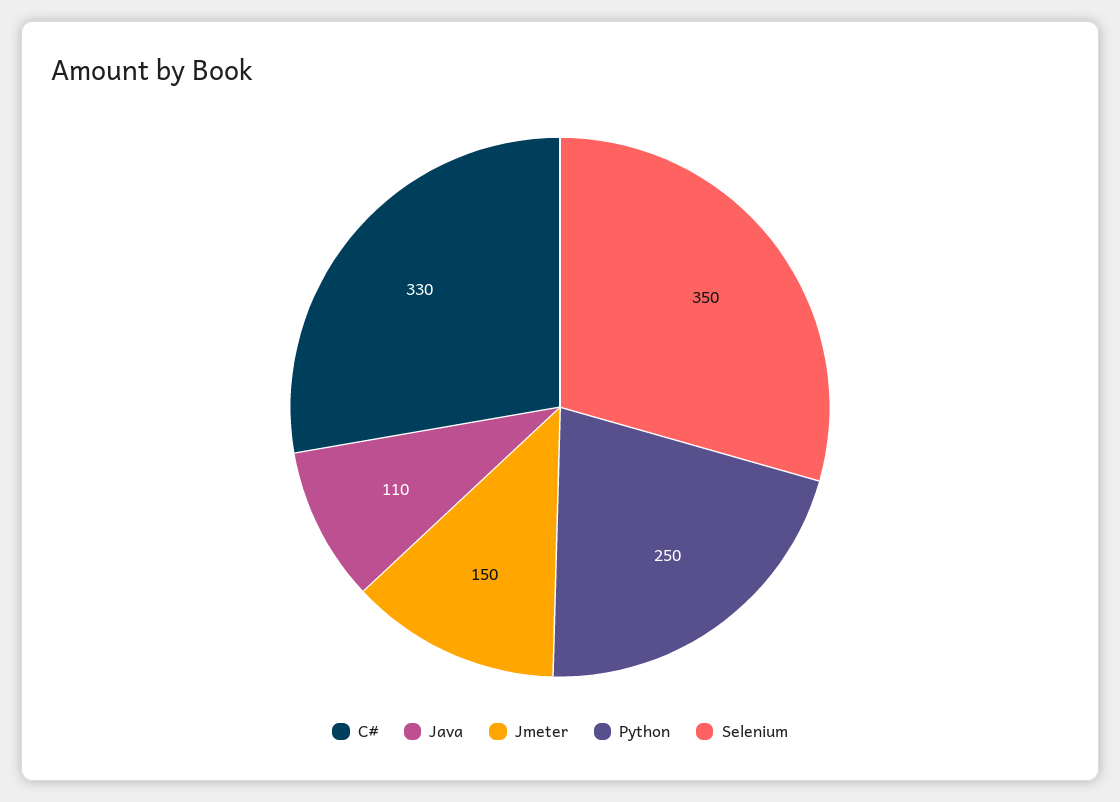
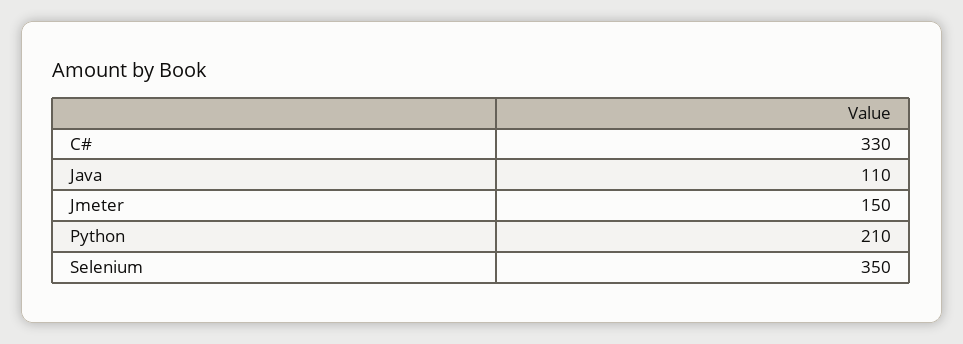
  {
    "C#": 330,
    "Java": 110,
    "Jmeter": 150,
-   "Python": 250,
+   "Python": 210,
    "Selenium": 350
  }

